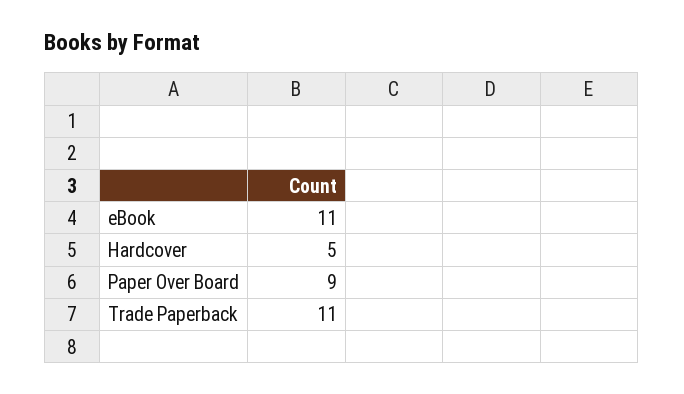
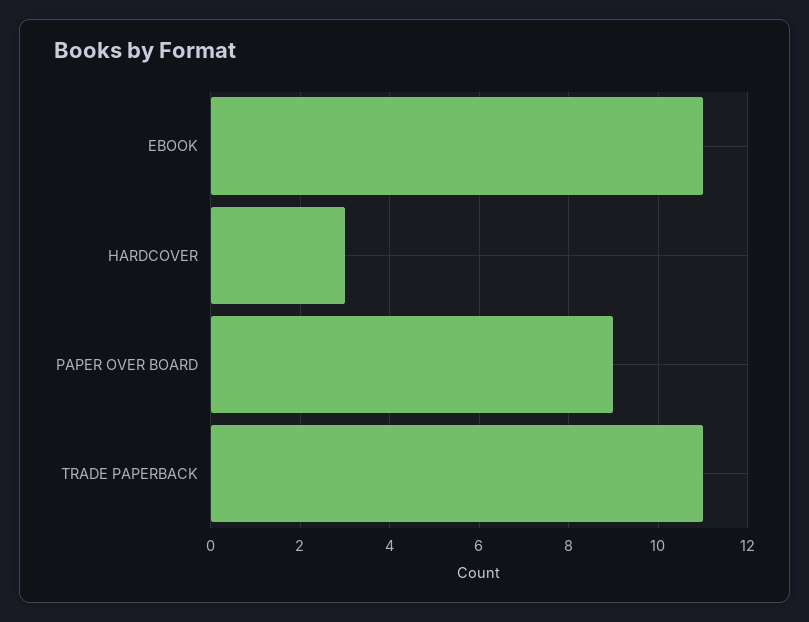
  {
    "eBook": 11,
-   "Hardcover": 5,
+   "Hardcover": 3,
    "Paper Over Board": 9,
    "Trade Paperback": 11
  }

